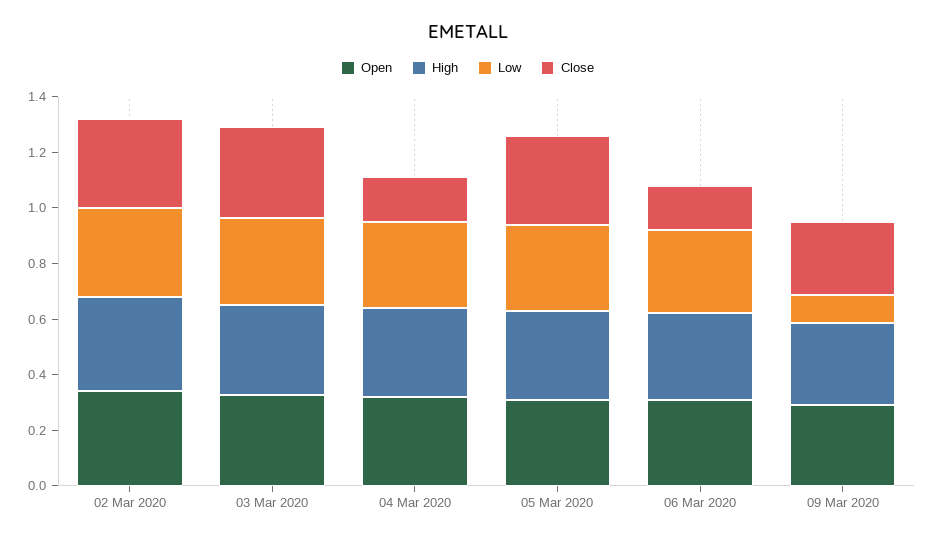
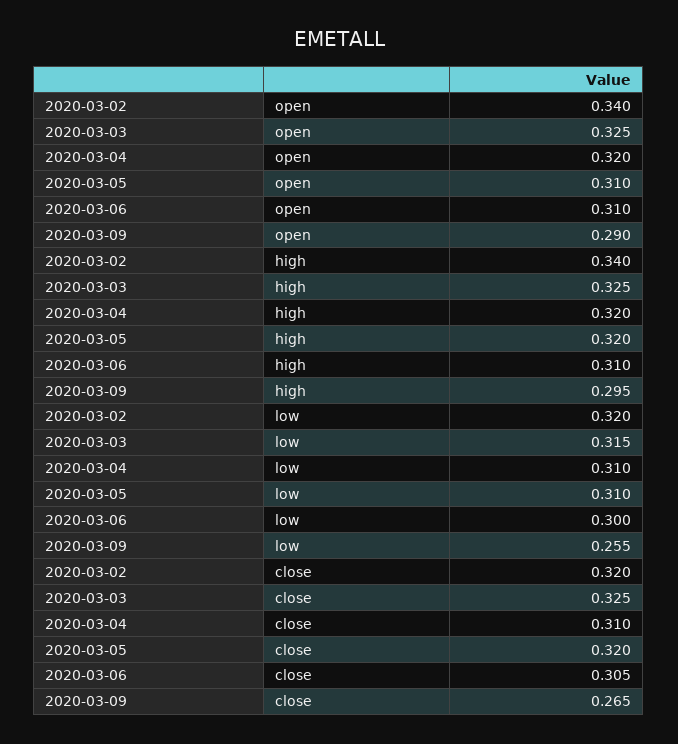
  {
    "Open": {
      "02 Mar 2020": 0.34,
      "03 Mar 2020": 0.325,
      "04 Mar 2020": 0.32,
      "05 Mar 2020": 0.31,
      "06 Mar 2020": 0.31,
      "09 Mar 2020": 0.29
    },
    "High": {
      "02 Mar 2020": 0.34,
      "03 Mar 2020": 0.325,
      "04 Mar 2020": 0.32,
      "05 Mar 2020": 0.32,
      "06 Mar 2020": 0.31,
      "09 Mar 2020": 0.295
    },
    "Low": {
      "02 Mar 2020": 0.32,
      "03 Mar 2020": 0.315,
      "04 Mar 2020": 0.31,
      "05 Mar 2020": 0.31,
      "06 Mar 2020": 0.3,
-     "09 Mar 2020": 0.1
+     "09 Mar 2020": 0.255
    },
    "Close": {
      "02 Mar 2020": 0.32,
      "03 Mar 2020": 0.325,
-     "04 Mar 2020": 0.15,
+     "04 Mar 2020": 0.31,
      "05 Mar 2020": 0.32,
-     "06 Mar 2020": 0.15,
+     "06 Mar 2020": 0.305,
      "09 Mar 2020": 0.265
    }
  }

